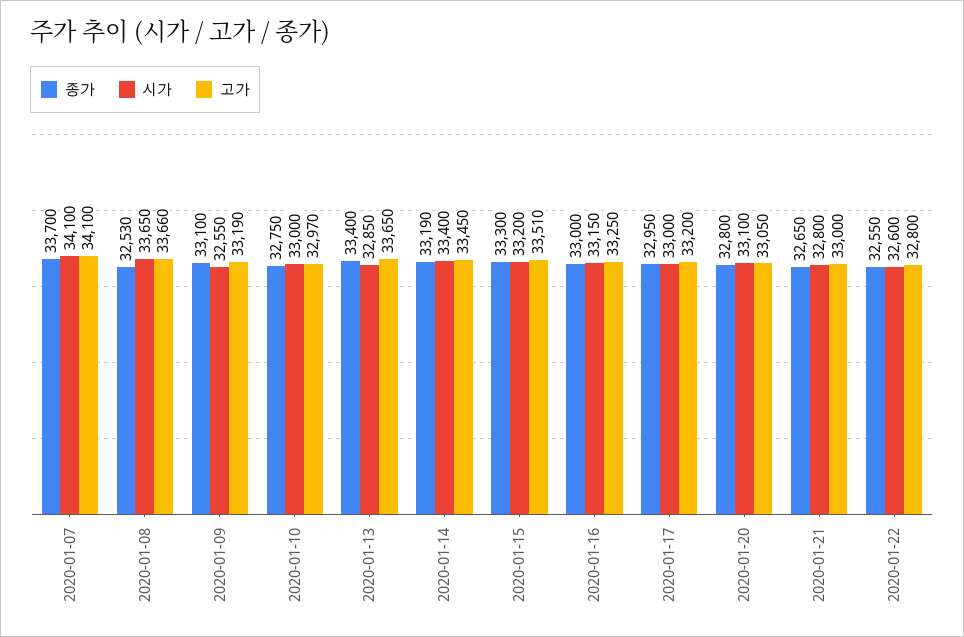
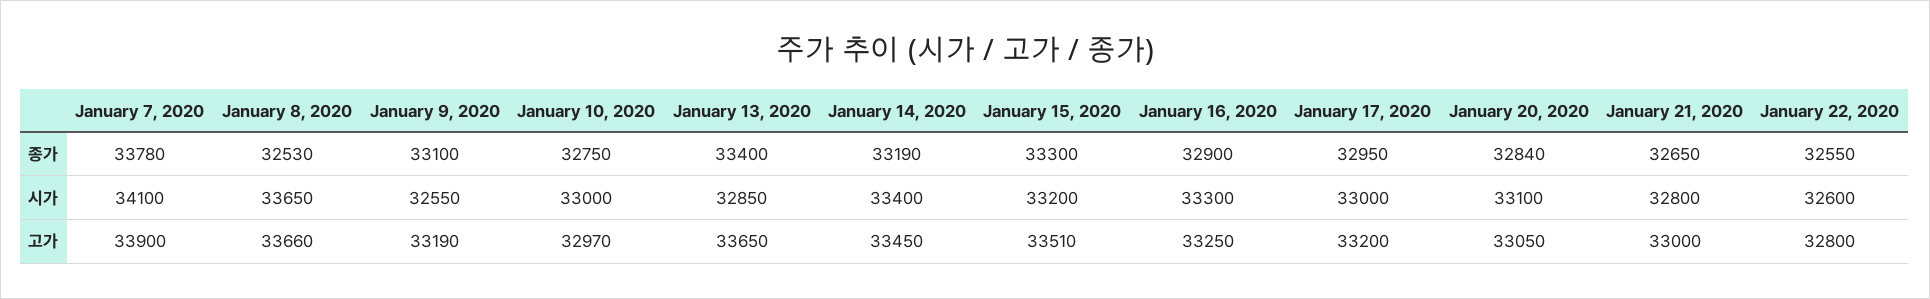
  {
    "종가": {
-     "2020-01-07": 33700,
+     "2020-01-07": 33780,
      "2020-01-08": 32530,
      "2020-01-09": 33100,
      "2020-01-10": 32750,
      "2020-01-13": 33400,
      "2020-01-14": 33190,
      "2020-01-15": 33300,
-     "2020-01-16": 33000,
+     "2020-01-16": 32900,
      "2020-01-17": 32950,
-     "2020-01-20": 32800,
+     "2020-01-20": 32840,
      "2020-01-21": 32650,
      "2020-01-22": 32550
    },
    "시가": {
      "2020-01-07": 34100,
      "2020-01-08": 33650,
      "2020-01-09": 32550,
      "2020-01-10": 33000,
      "2020-01-13": 32850,
      "2020-01-14": 33400,
      "2020-01-15": 33200,
-     "2020-01-16": 33150,
+     "2020-01-16": 33300,
      "2020-01-17": 33000,
      "2020-01-20": 33100,
      "2020-01-21": 32800,
      "2020-01-22": 32600
    },
    "고가": {
-     "2020-01-07": 34100,
+     "2020-01-07": 33900,
      "2020-01-08": 33660,
      "2020-01-09": 33190,
      "2020-01-10": 32970,
      "2020-01-13": 33650,
      "2020-01-14": 33450,
      "2020-01-15": 33510,
      "2020-01-16": 33250,
      "2020-01-17": 33200,
      "2020-01-20": 33050,
      "2020-01-21": 33000,
      "2020-01-22": 32800
    }
  }

